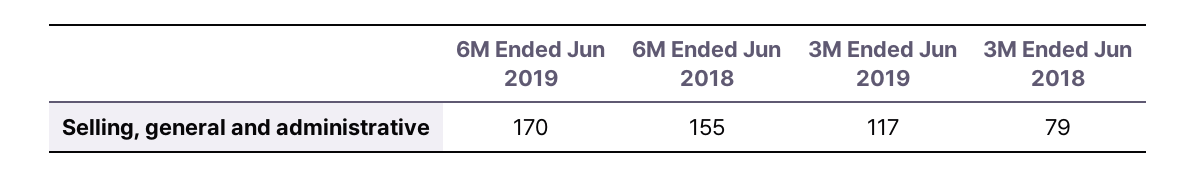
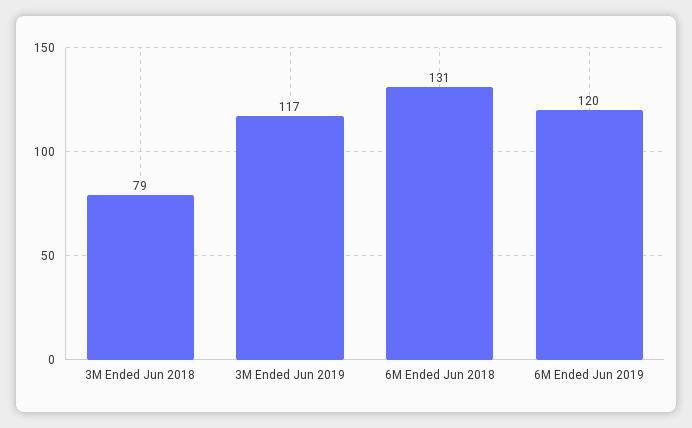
  {
-   "6M Ended Jun 2019": 170,
+   "6M Ended Jun 2019": 120,
-   "6M Ended Jun 2018": 155,
+   "6M Ended Jun 2018": 131,
    "3M Ended Jun 2019": 117,
    "3M Ended Jun 2018": 79
  }

